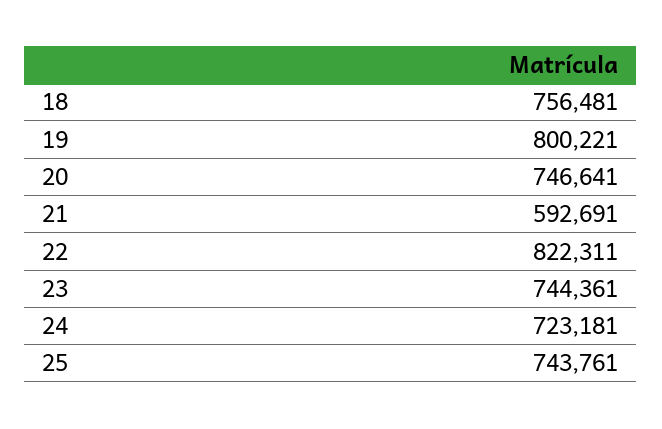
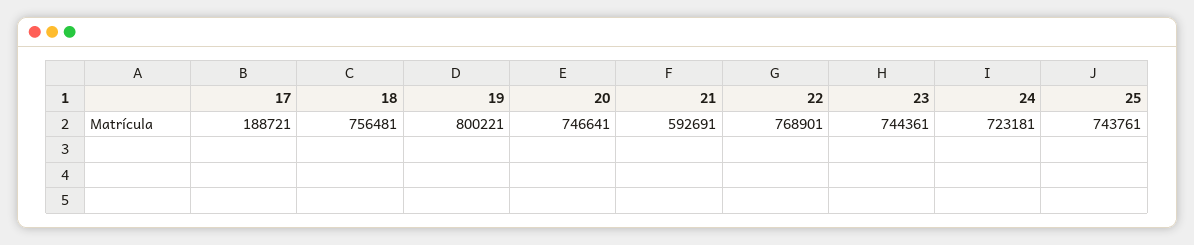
  {
    "18": 756481,
    "19": 800221,
    "20": 746641,
    "21": 592691,
-   "22": 822311,
+   "22": 768901,
    "23": 744361,
    "24": 723181,
-   "25": 743761
+   "25": 743761,
+   "17": 188721
  }

